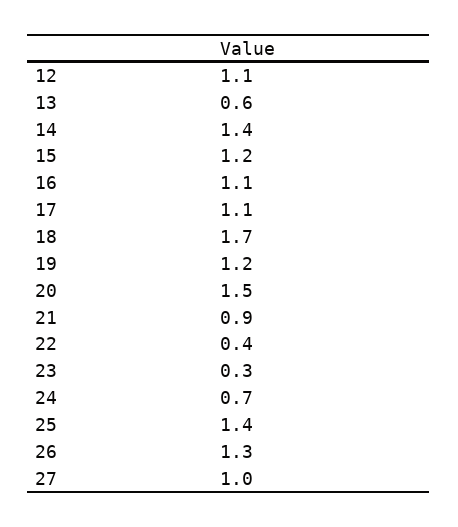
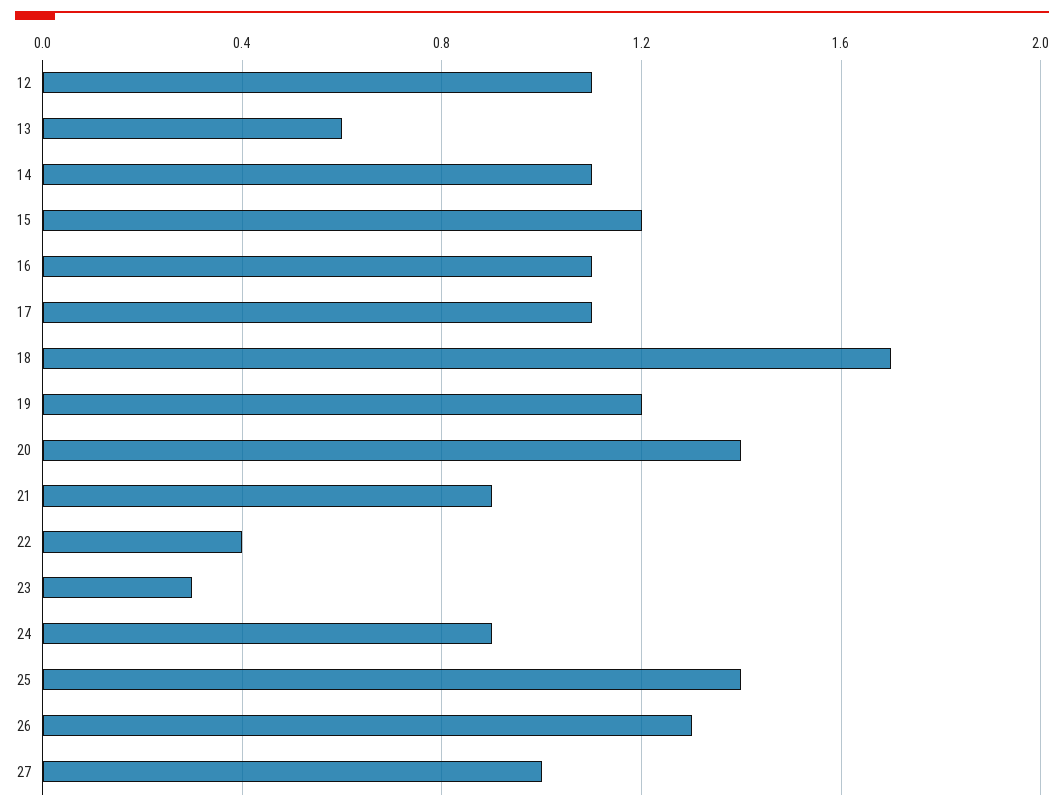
  {
    "12": 1.1,
    "13": 0.6,
-   "14": 1.4,
+   "14": 1.1,
    "15": 1.2,
    "16": 1.1,
    "17": 1.1,
    "18": 1.7,
    "19": 1.2,
-   "20": 1.5,
+   "20": 1.4,
    "21": 0.9,
    "22": 0.4,
    "23": 0.3,
-   "24": 0.7,
+   "24": 0.9,
    "25": 1.4,
    "26": 1.3,
    "27": 1
  }

